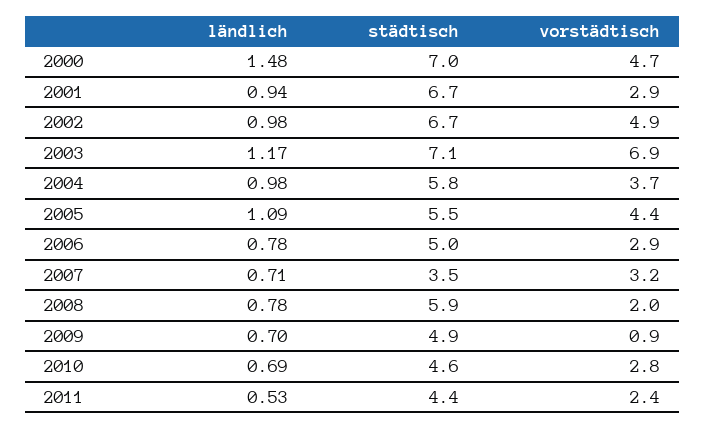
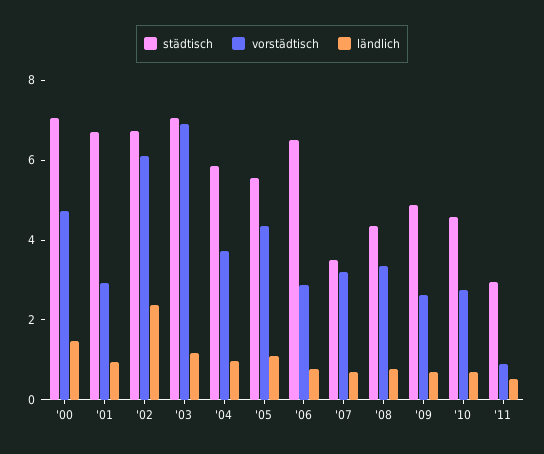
  {
    "ländlich": {
      "2000": 1.48,
      "2001": 0.94,
-     "2002": 0.98,
+     "2002": 2.5,
      "2003": 1.17,
      "2004": 0.98,
      "2005": 1.09,
      "2006": 0.78,
      "2007": 0.71,
      "2008": 0.78,
      "2009": 0.7,
      "2010": 0.69,
      "2011": 0.53
    },
    "städtisch": {
      "2000": 7,
      "2001": 6.7,
      "2002": 6.7,
      "2003": 7.1,
      "2004": 5.8,
      "2005": 5.5,
-     "2006": 5,
+     "2006": 6.5,
      "2007": 3.5,
-     "2008": 5.9,
+     "2008": 4.5,
      "2009": 4.9,
      "2010": 4.6,
-     "2011": 4.4
+     "2011": 3
    },
    "vorstädtisch": {
      "2000": 4.7,
      "2001": 2.9,
-     "2002": 4.9,
+     "2002": 6,
      "2003": 6.9,
      "2004": 3.7,
      "2005": 4.4,
      "2006": 2.9,
      "2007": 3.2,
-     "2008": 2,
+     "2008": 3.5,
-     "2009": 0.9,
+     "2009": 2.5,
      "2010": 2.8,
-     "2011": 2.4
+     "2011": 1
    }
  }

